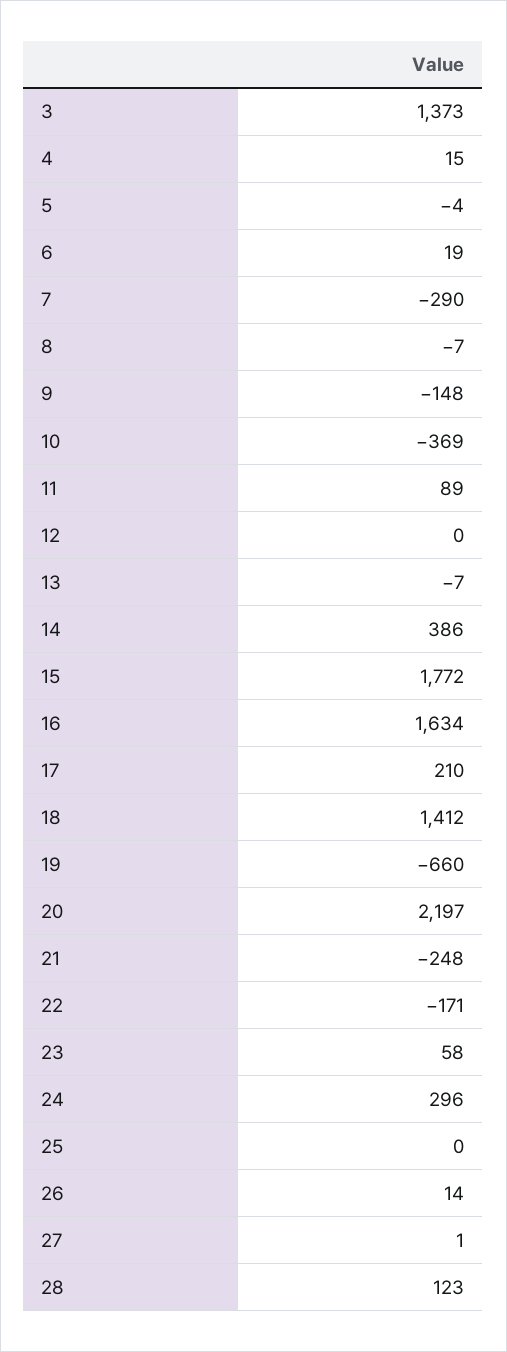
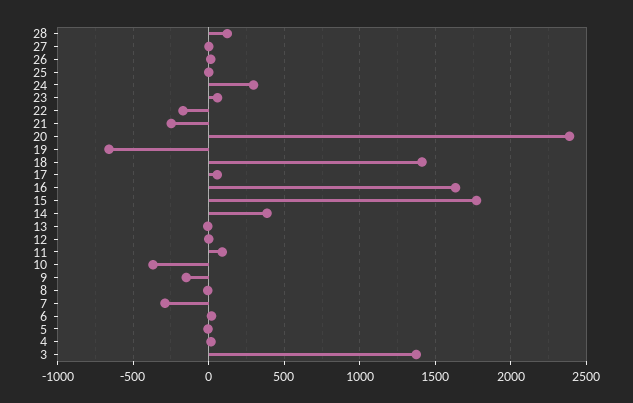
  {
    "3": 1373,
    "4": 15,
    "5": -4,
    "6": 19,
    "7": -290,
    "8": -7,
    "9": -148,
    "10": -369,
    "11": 89,
    "12": 0,
    "13": -7,
    "14": 386,
    "15": 1772,
    "16": 1634,
-   "17": 210,
+   "17": 50,
    "18": 1412,
    "19": -660,
-   "20": 2197,
+   "20": 2400,
    "21": -248,
    "22": -171,
    "23": 58,
    "24": 296,
    "25": 0,
    "26": 14,
    "27": 1,
    "28": 123
  }

